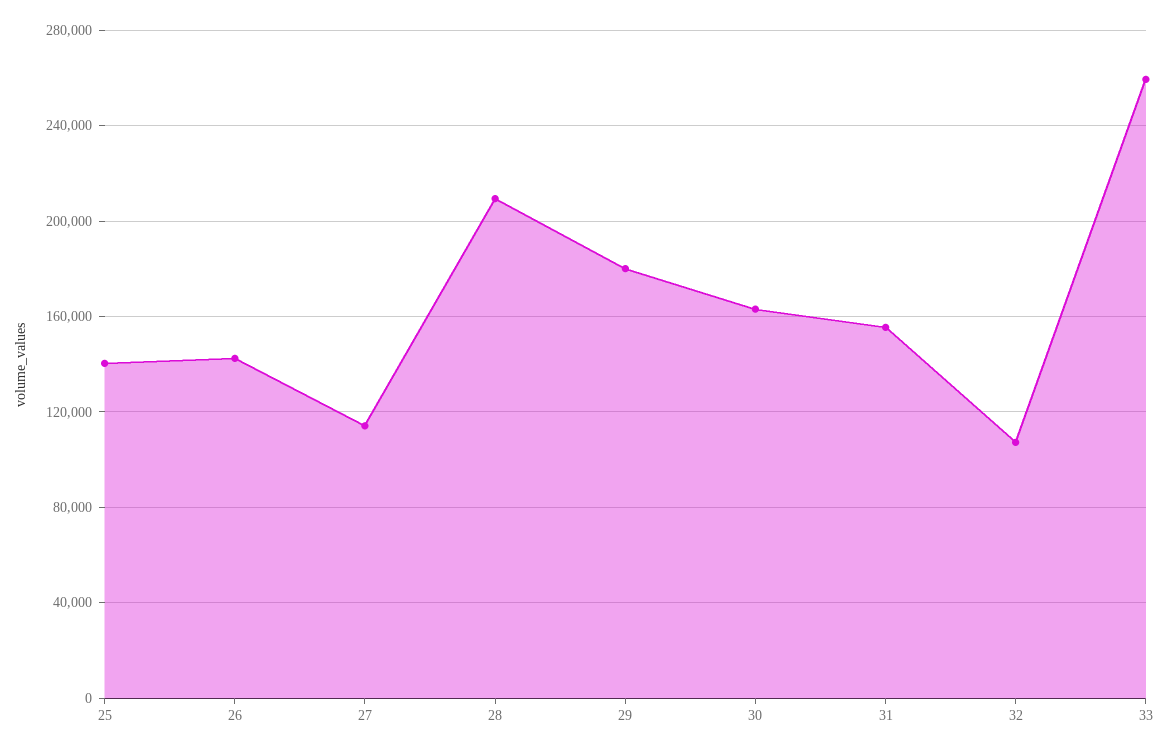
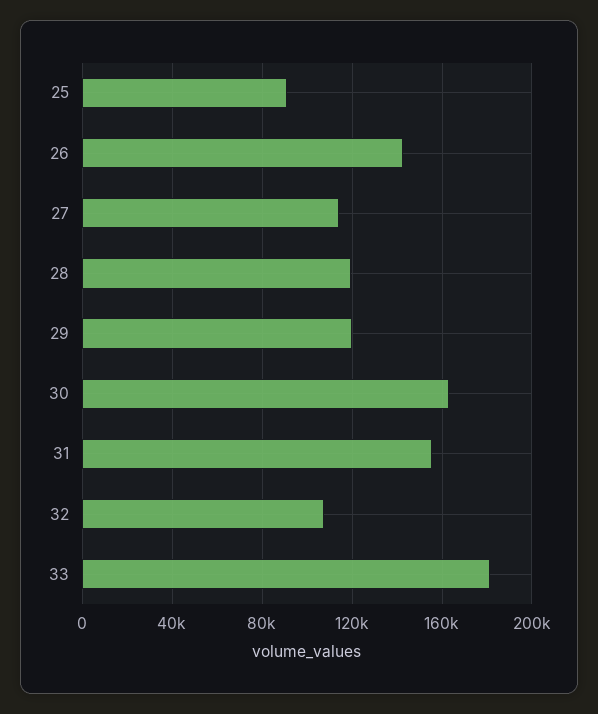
  {
-   "25": 140000,
+   "25": 90000,
    "26": 145000,
    "27": 115000,
-   "28": 210000,
+   "28": 120000,
-   "29": 180000,
+   "29": 120000,
    "30": 165000,
    "31": 155000,
    "32": 105000,
-   "33": 260000
+   "33": 180000
  }

